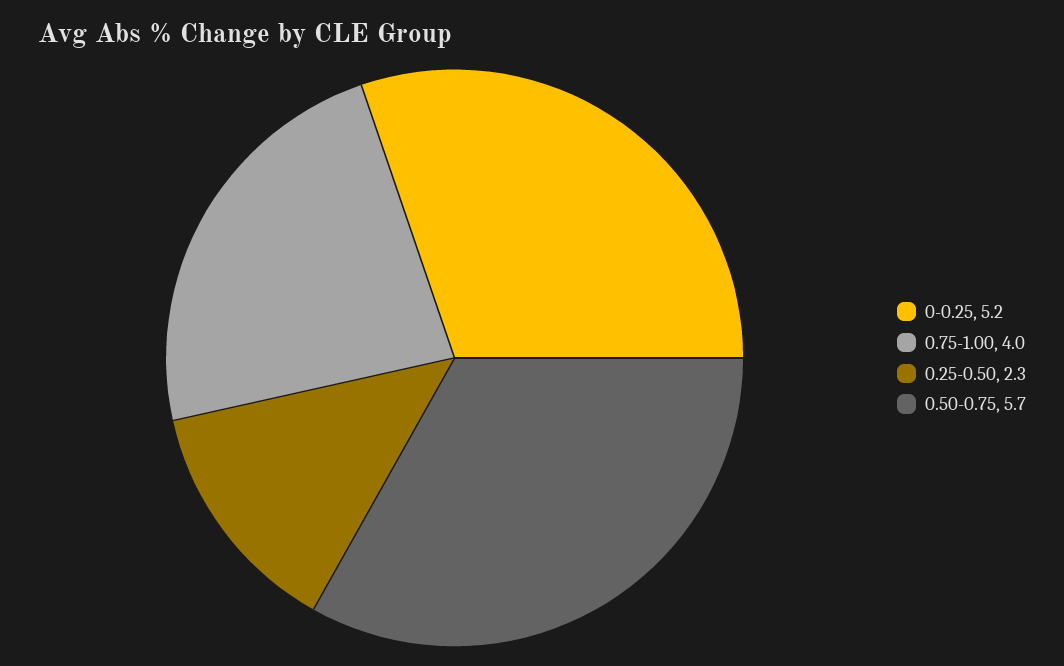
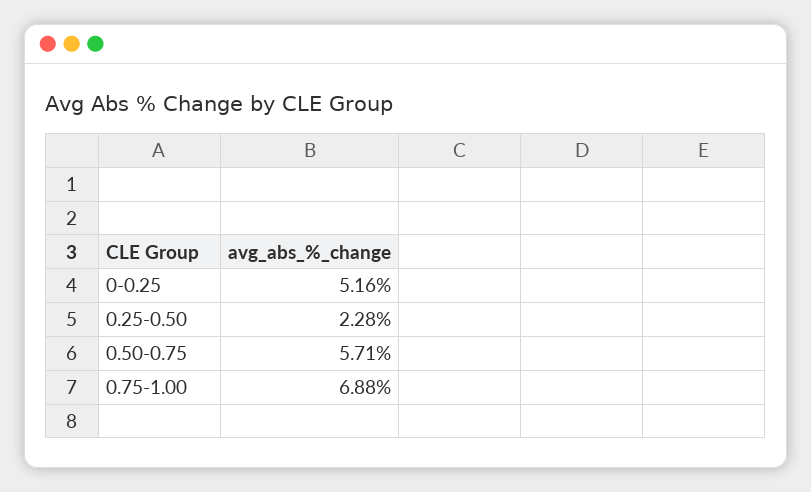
  {
    "0-0.25": 5.16,
-   "0.75-1.00": 4,
+   "0.75-1.00": 6.88,
    "0.25-0.50": 2.28,
    "0.50-0.75": 5.71
  }

